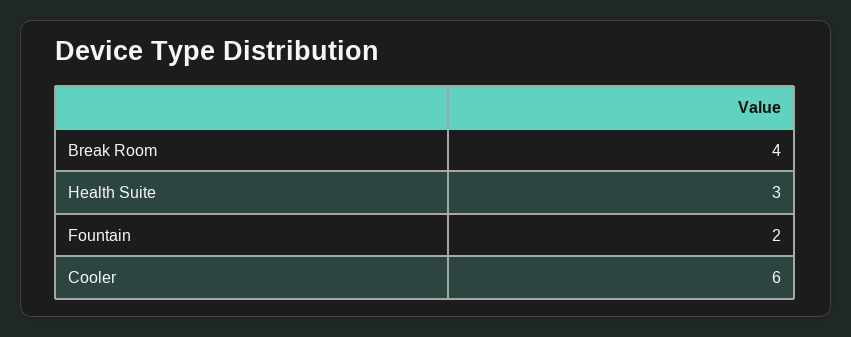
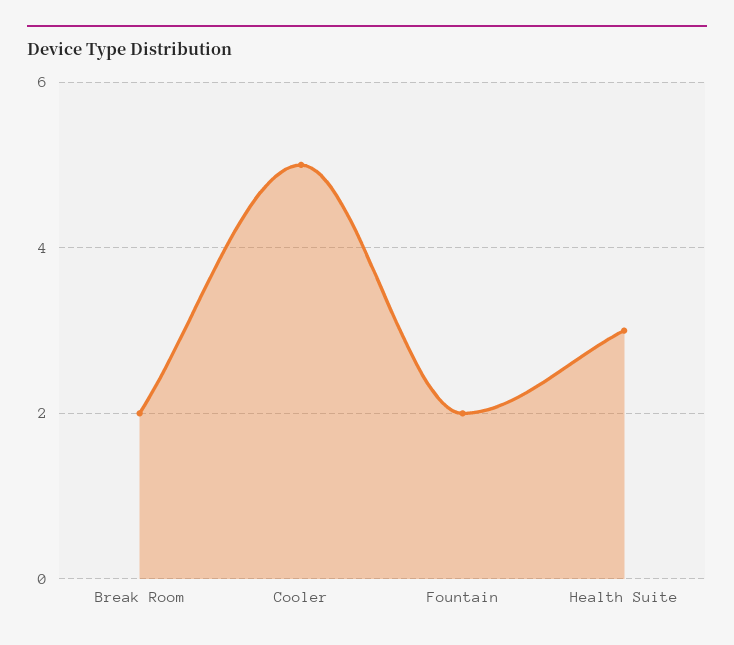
  {
-   "Break Room": 4,
+   "Break Room": 2,
    "Health Suite": 3,
    "Fountain": 2,
-   "Cooler": 6
+   "Cooler": 5
  }

